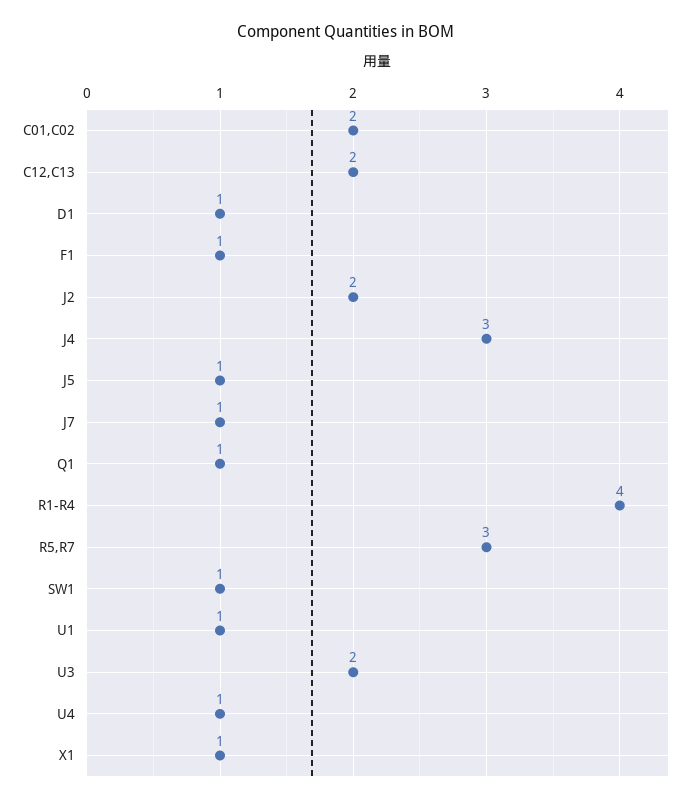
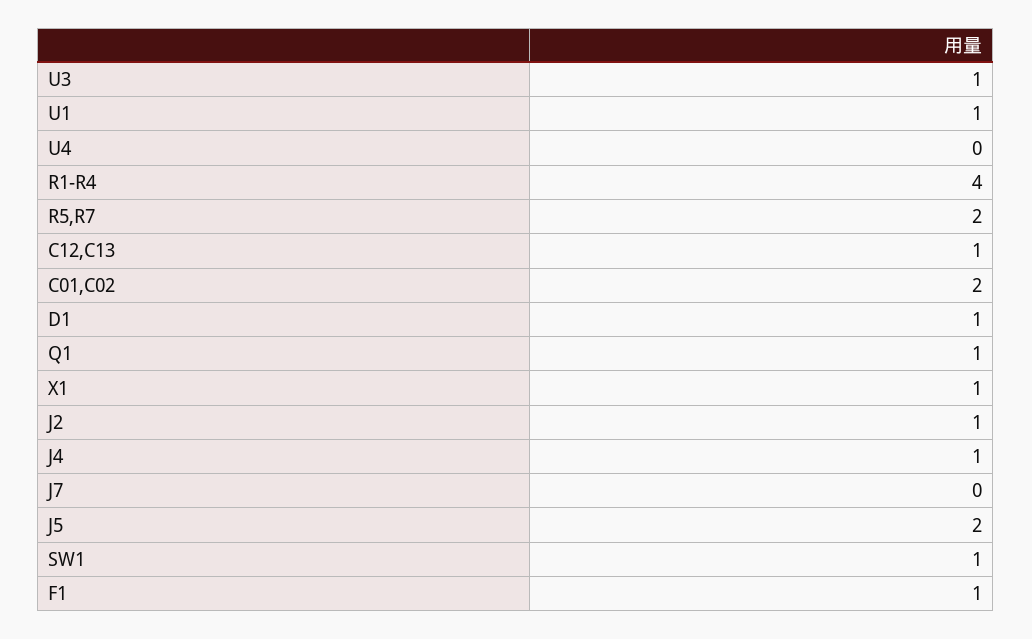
  {
    "C01,C02": 2,
-   "C12,C13": 2,
+   "C12,C13": 1,
    "D1": 1,
    "F1": 1,
-   "J2": 2,
+   "J2": 1,
-   "J4": 3,
+   "J4": 1,
-   "J5": 1,
+   "J5": 2,
-   "J7": 1,
+   "J7": 0,
    "Q1": 1,
    "R1-R4": 4,
-   "R5,R7": 3,
+   "R5,R7": 2,
    "SW1": 1,
    "U1": 1,
-   "U3": 2,
+   "U3": 1,
-   "U4": 1,
+   "U4": 0,
    "X1": 1
  }

